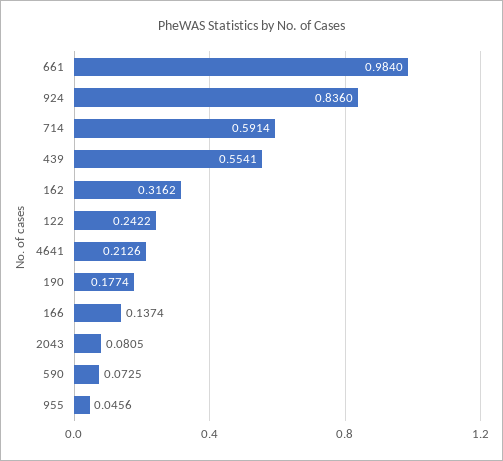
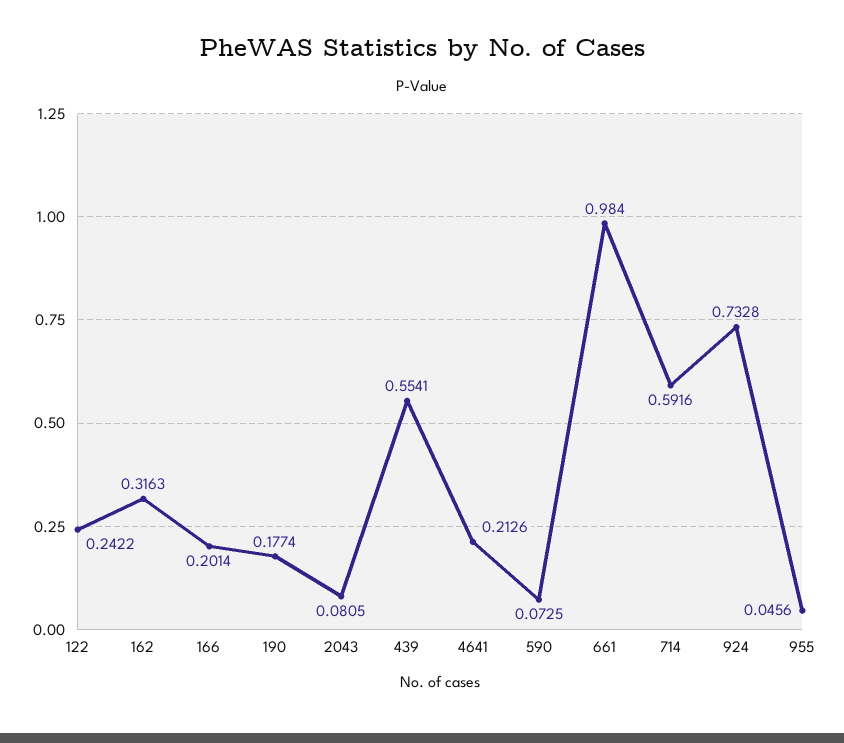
  {
    "661": 0.984,
-   "924": 0.836,
+   "924": 0.7328,
-   "714": 0.5914,
+   "714": 0.5916,
    "439": 0.5541,
-   "162": 0.3162,
+   "162": 0.3163,
    "122": 0.2422,
    "4641": 0.2126,
    "190": 0.1774,
-   "166": 0.1374,
+   "166": 0.2014,
    "2043": 0.0805,
    "590": 0.0725,
    "955": 0.0456
  }

